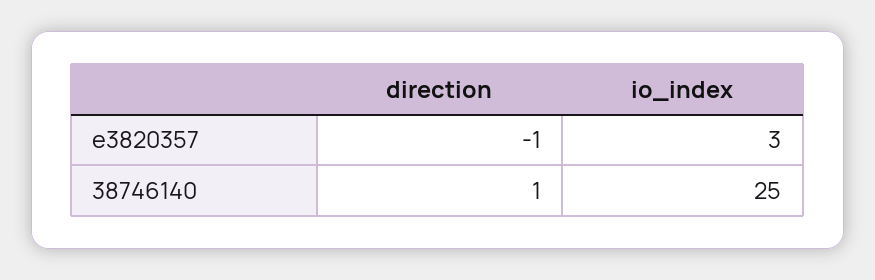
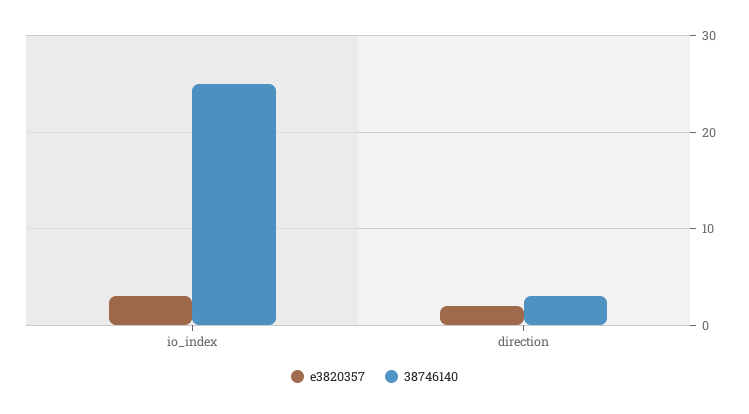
  {
    "e3820357": {
-     "direction": -1,
+     "direction": 2,
      "io_index": 3
    },
    "38746140": {
-     "direction": 1,
+     "direction": 3,
      "io_index": 25
    }
  }

